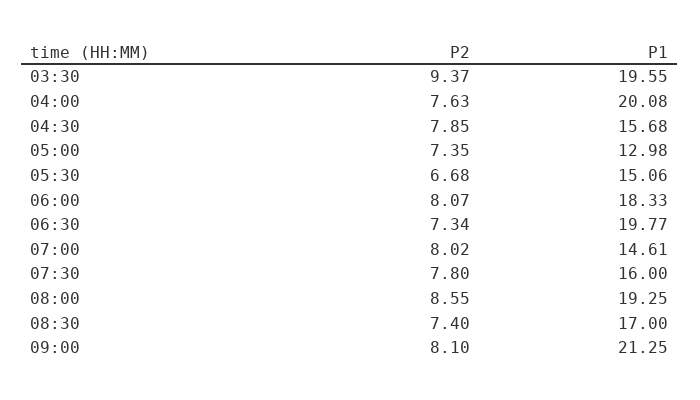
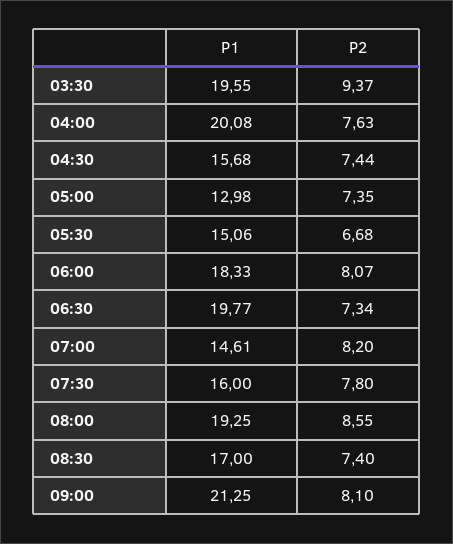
  {
    "P2": {
      "03:30": 9.37,
      "04:00": 7.63,
-     "04:30": 7.85,
+     "04:30": 7.44,
      "05:00": 7.35,
      "05:30": 6.68,
      "06:00": 8.07,
      "06:30": 7.34,
-     "07:00": 8.02,
+     "07:00": 8.2,
      "07:30": 7.8,
      "08:00": 8.55,
      "08:30": 7.4,
      "09:00": 8.1
    },
    "P1": {
      "03:30": 19.55,
      "04:00": 20.08,
      "04:30": 15.68,
      "05:00": 12.98,
      "05:30": 15.06,
      "06:00": 18.33,
      "06:30": 19.77,
      "07:00": 14.61,
      "07:30": 16,
      "08:00": 19.25,
      "08:30": 17,
      "09:00": 21.25
    }
  }

